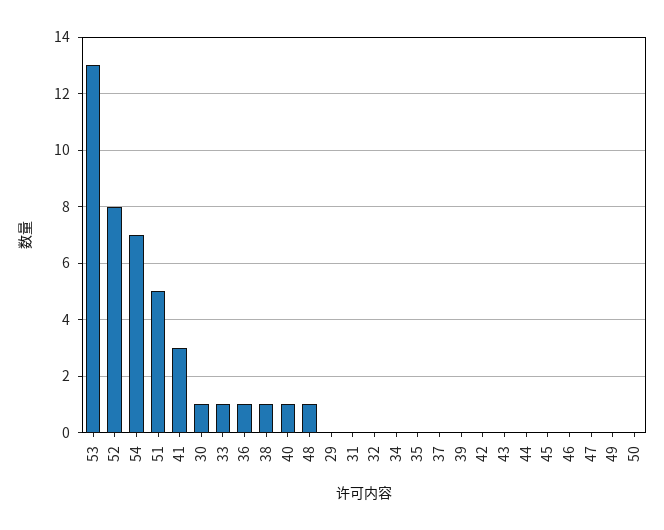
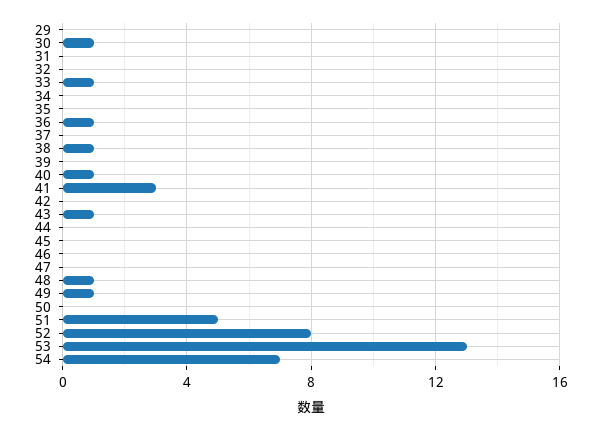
  {
    "53": 13,
    "52": 8,
    "54": 7,
    "51": 5,
    "41": 3,
    "30": 1,
    "33": 1,
    "36": 1,
    "38": 1,
    "40": 1,
    "48": 1,
    "29": 0,
    "31": 0,
    "32": 0,
    "34": 0,
    "35": 0,
    "37": 0,
    "39": 0,
    "42": 0,
-   "43": 0,
+   "43": 1,
    "44": 0,
    "45": 0,
    "46": 0,
    "47": 0,
-   "49": 0,
+   "49": 1,
    "50": 0
  }

